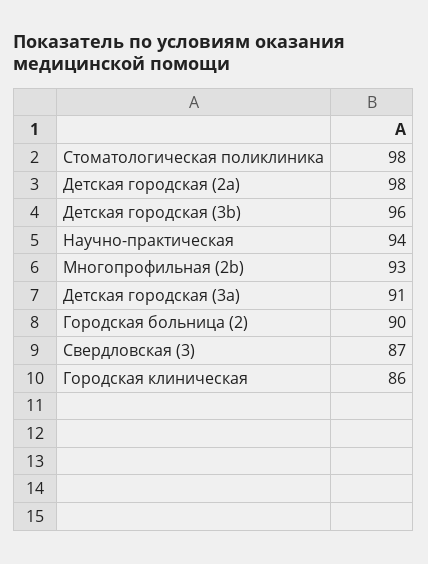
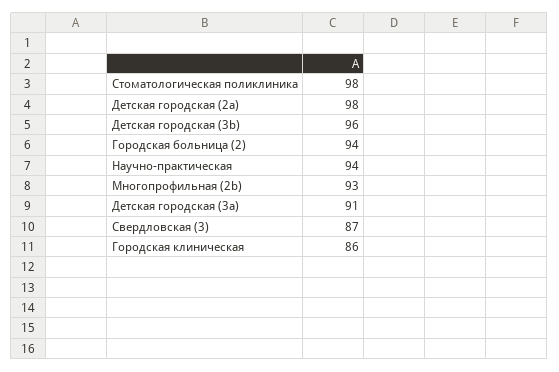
  {
    "Стоматологическая поликлиника": 98,
    "Детская городская (2a)": 98,
    "Детская городская (3b)": 96,
    "Научно-практическая": 94,
    "Многопрофильная (2b)": 93,
    "Детская городская (3a)": 91,
-   "Городская больница (2)": 90,
+   "Городская больница (2)": 94,
    "Свердловская (3)": 87,
    "Городская клиническая": 86
  }

